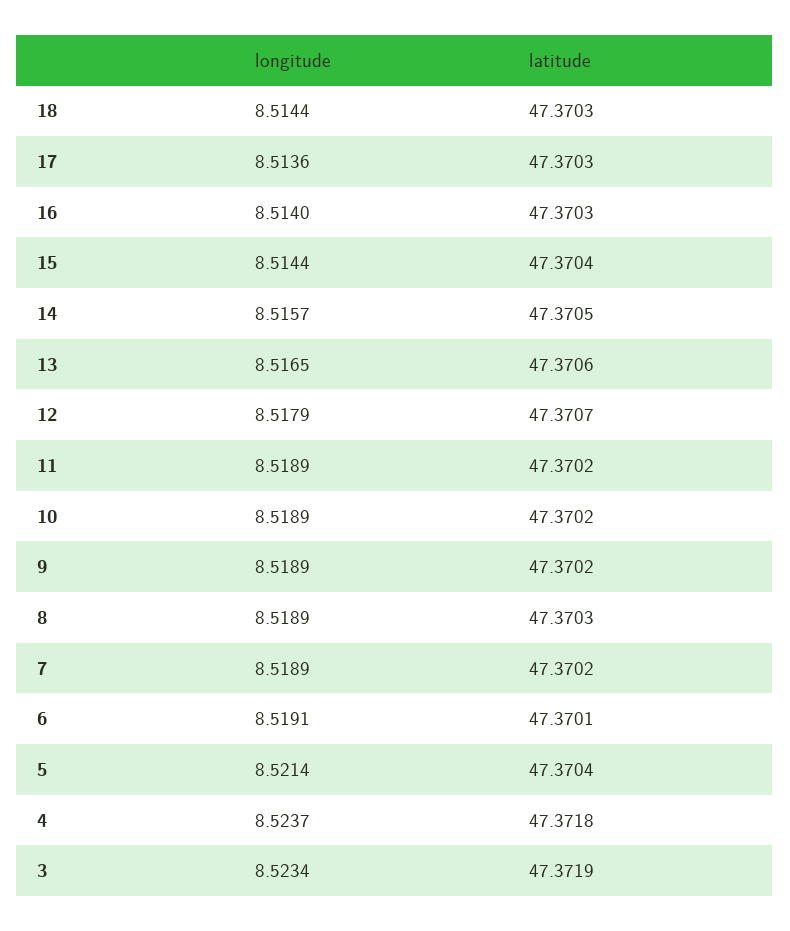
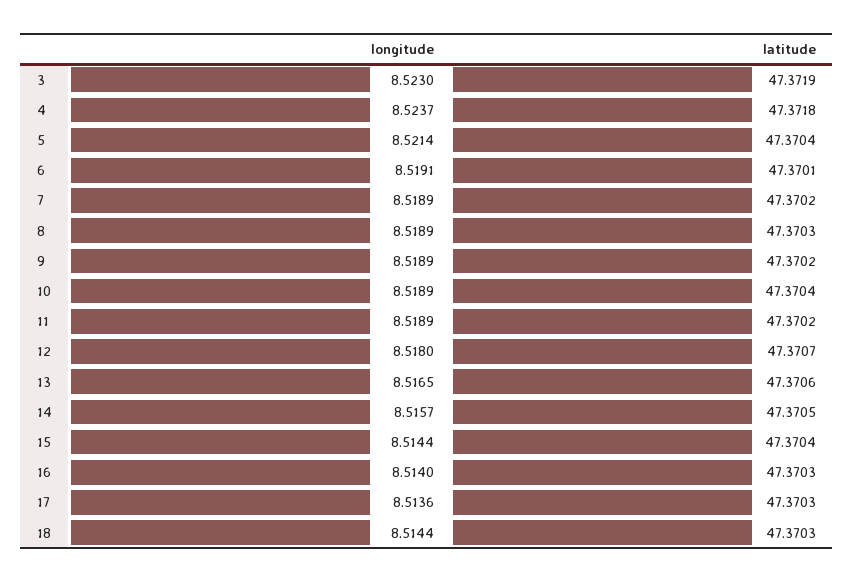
  {
    "longitude": {
      "18": 8.5144,
      "17": 8.5136,
      "16": 8.514,
      "15": 8.5144,
      "14": 8.5157,
      "13": 8.5165,
-     "12": 8.5179,
+     "12": 8.518,
      "11": 8.5189,
      "10": 8.5189,
      "9": 8.5189,
      "8": 8.5189,
      "7": 8.5189,
      "6": 8.5191,
      "5": 8.5214,
      "4": 8.5237,
-     "3": 8.5234
+     "3": 8.523
    },
    "latitude": {
      "18": 47.3703,
      "17": 47.3703,
      "16": 47.3703,
      "15": 47.3704,
      "14": 47.3705,
      "13": 47.3706,
      "12": 47.3707,
      "11": 47.3702,
-     "10": 47.3702,
+     "10": 47.3704,
      "9": 47.3702,
      "8": 47.3703,
      "7": 47.3702,
      "6": 47.3701,
      "5": 47.3704,
      "4": 47.3718,
      "3": 47.3719
    }
  }

